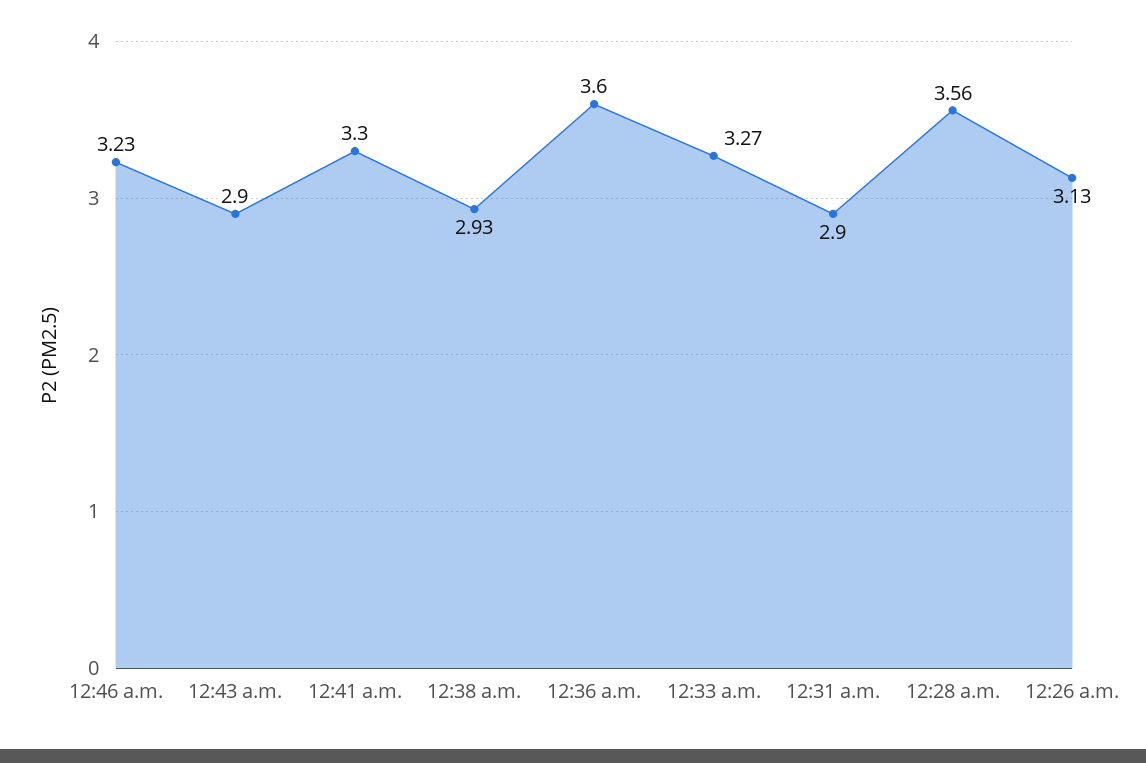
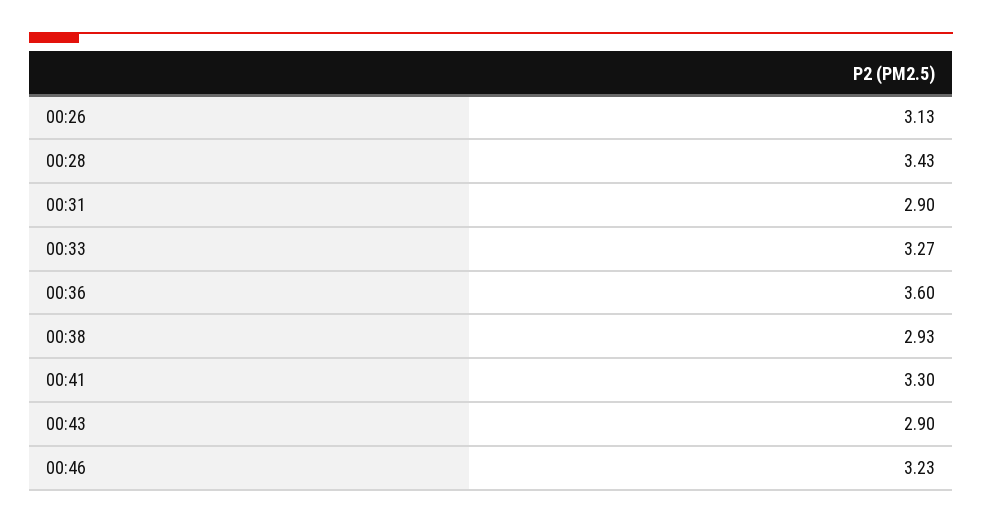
  {
    "12:46 a.m.": 3.23,
    "12:43 a.m.": 2.9,
    "12:41 a.m.": 3.3,
    "12:38 a.m.": 2.93,
    "12:36 a.m.": 3.6,
    "12:33 a.m.": 3.27,
    "12:31 a.m.": 2.9,
-   "12:28 a.m.": 3.56,
+   "12:28 a.m.": 3.43,
    "12:26 a.m.": 3.13
  }

